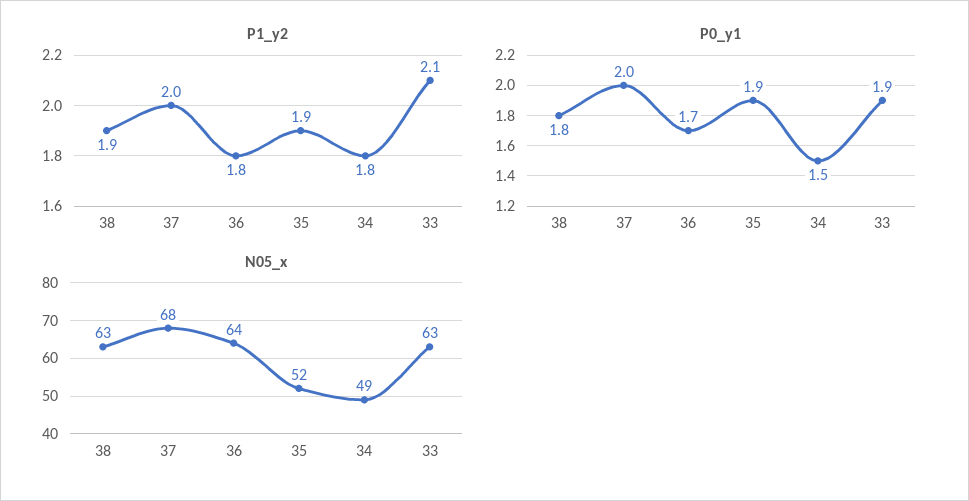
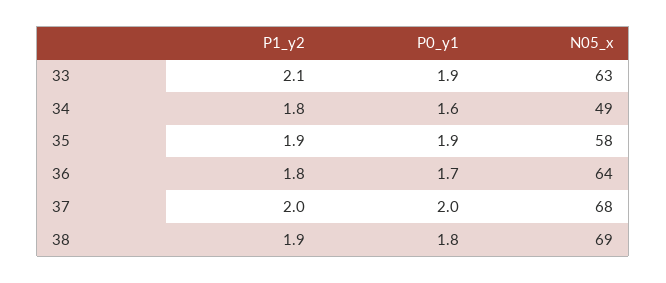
  {
    "P1_y2": {
      "38": 1.9,
      "37": 2,
      "36": 1.8,
      "35": 1.9,
      "34": 1.8,
      "33": 2.1
    },
    "P0_y1": {
      "38": 1.8,
      "37": 2,
      "36": 1.7,
      "35": 1.9,
-     "34": 1.5,
+     "34": 1.6,
      "33": 1.9
    },
    "N05_x": {
-     "38": 63,
+     "38": 69,
      "37": 68,
      "36": 64,
-     "35": 52,
+     "35": 58,
      "34": 49,
      "33": 63
    }
  }

